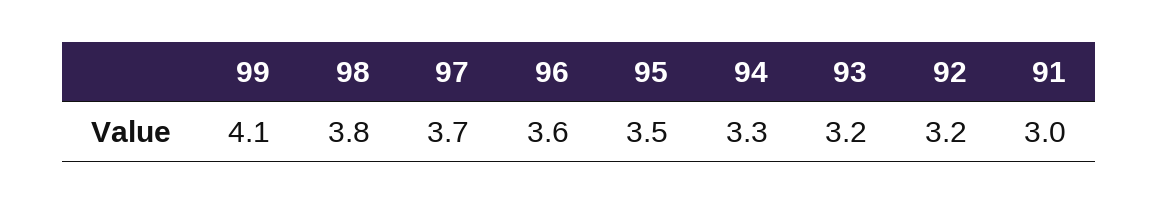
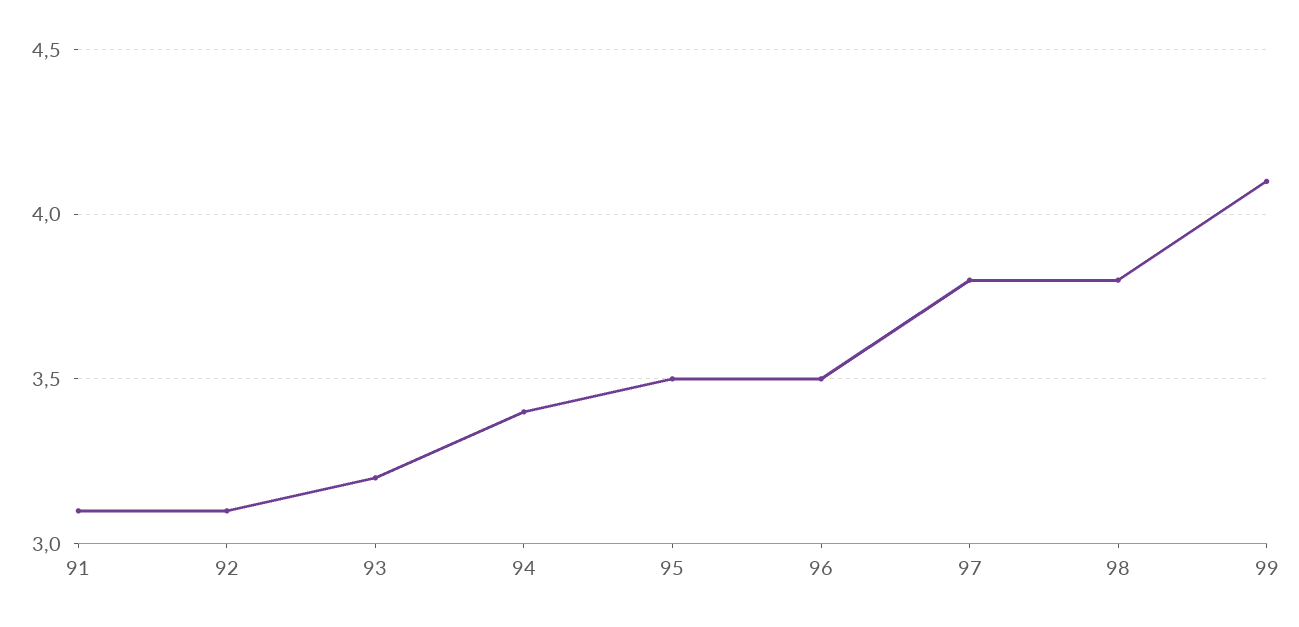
  {
    "99": 4.1,
    "98": 3.8,
-   "97": 3.7,
+   "97": 3.8,
-   "96": 3.6,
+   "96": 3.5,
    "95": 3.5,
-   "94": 3.3,
+   "94": 3.4,
    "93": 3.2,
-   "92": 3.2,
+   "92": 3.1,
-   "91": 3
+   "91": 3.1
  }

